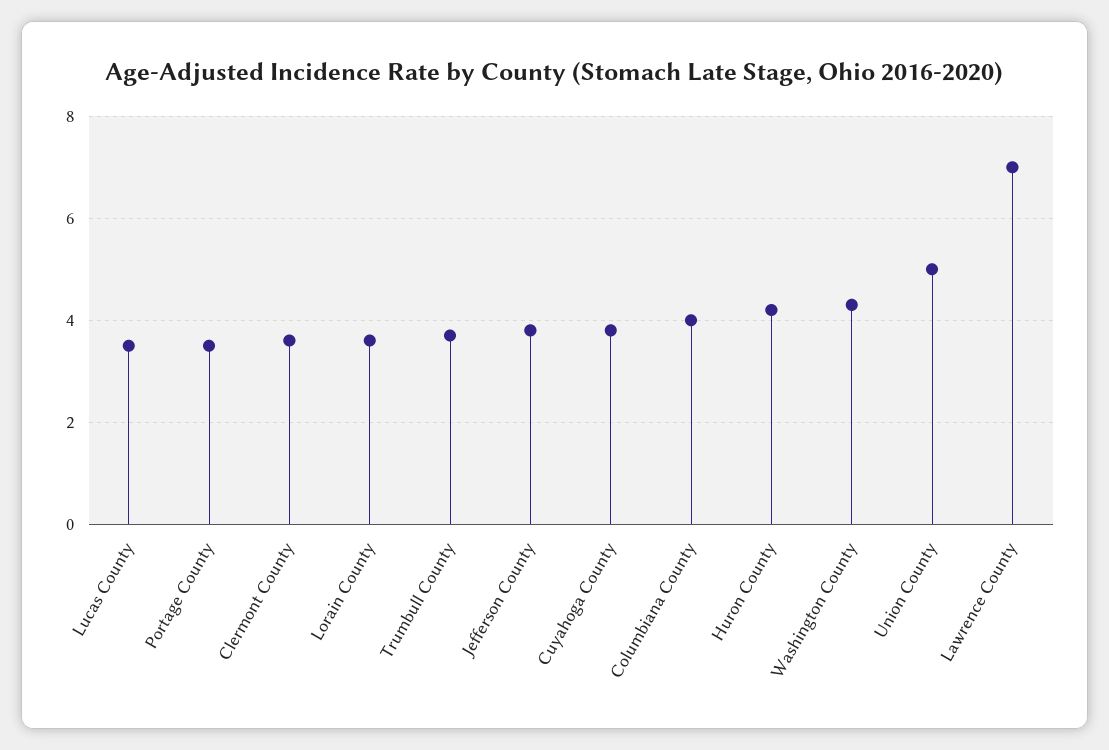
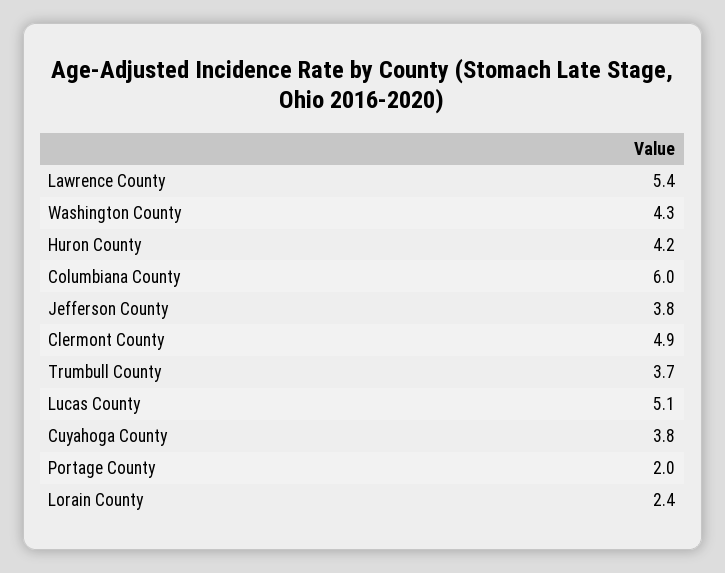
  {
-   "Lucas County": 3.5,
+   "Lucas County": 5.1,
-   "Portage County": 3.5,
+   "Portage County": 2,
-   "Clermont County": 3.5,
+   "Clermont County": 4.9,
-   "Lorain County": 3.5,
+   "Lorain County": 2.4,
    "Trumbull County": 3.7,
    "Jefferson County": 3.8,
    "Cuyahoga County": 3.8,
-   "Columbiana County": 4,
+   "Columbiana County": 6,
    "Huron County": 4.2,
    "Washington County": 4.3,
-   "Union County": 5,
-   "Lawrence County": 7
+   "Lawrence County": 5.4
  }

